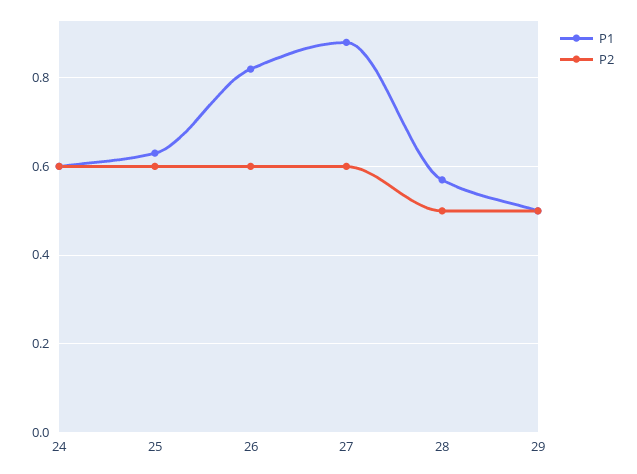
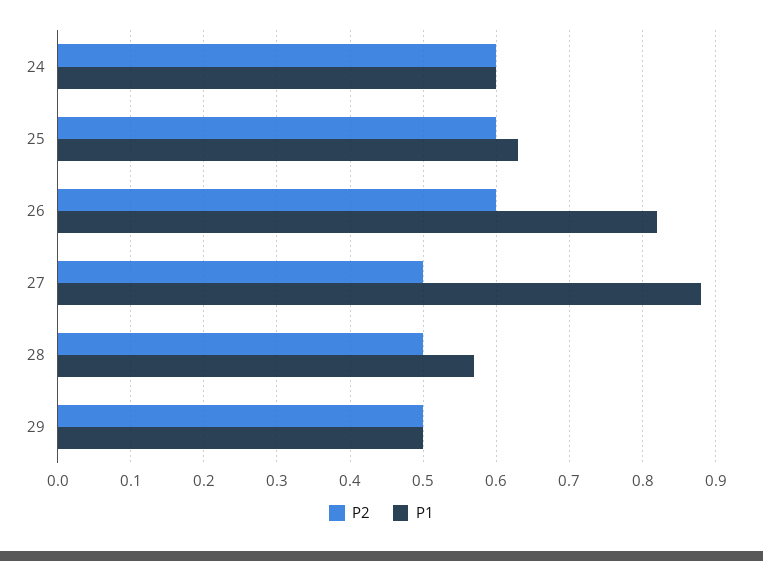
  {
    "P1": {
      "24": 0.6,
      "25": 0.63,
      "26": 0.82,
      "27": 0.88,
      "28": 0.57,
      "29": 0.5
    },
    "P2": {
      "24": 0.6,
      "25": 0.6,
      "26": 0.6,
-     "27": 0.6,
+     "27": 0.5,
      "28": 0.5,
      "29": 0.5
    }
  }

